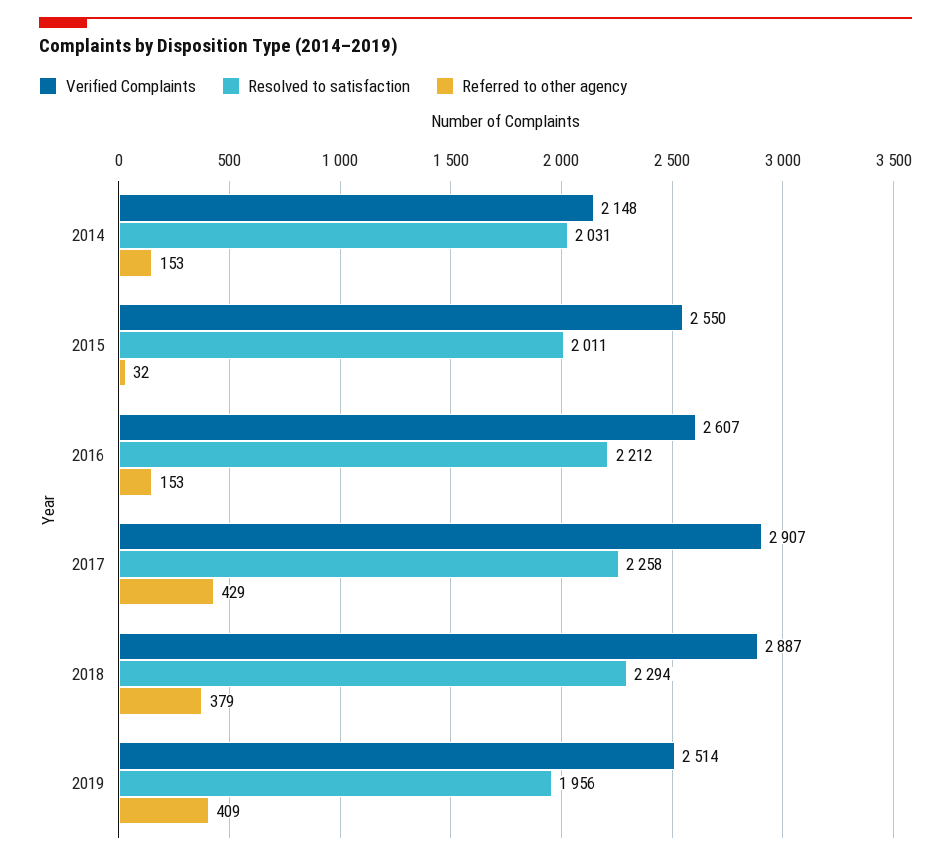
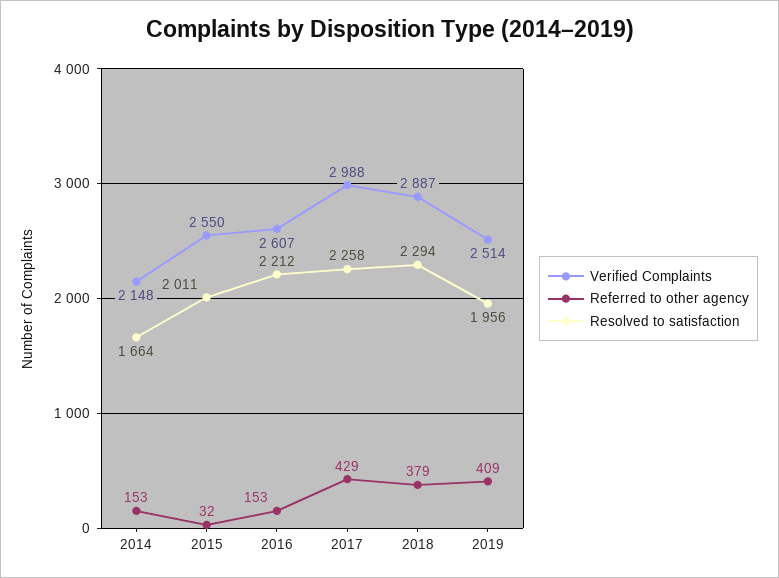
  {
    "Verified Complaints": {
      "2014": 2148,
      "2015": 2550,
      "2016": 2607,
-     "2017": 2907,
+     "2017": 2988,
      "2018": 2887,
      "2019": 2514
    },
    "Resolved to satisfaction": {
-     "2014": 2031,
+     "2014": 1664,
      "2015": 2011,
      "2016": 2212,
      "2017": 2258,
      "2018": 2294,
      "2019": 1956
    },
    "Referred to other agency": {
      "2014": 153,
      "2015": 32,
      "2016": 153,
      "2017": 429,
      "2018": 379,
      "2019": 409
    }
  }

